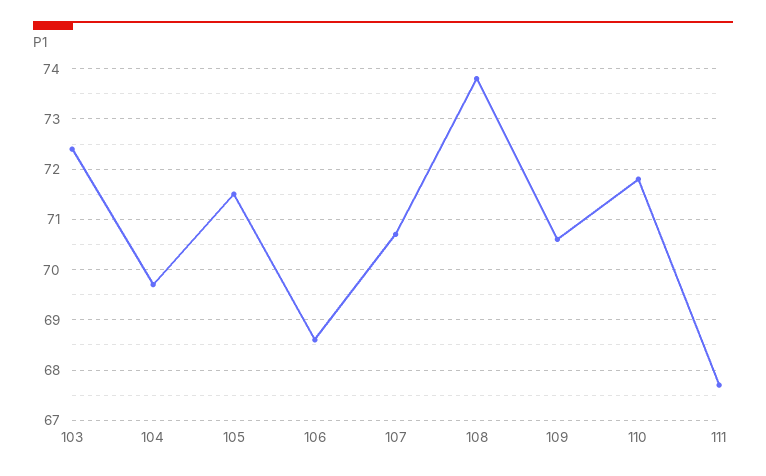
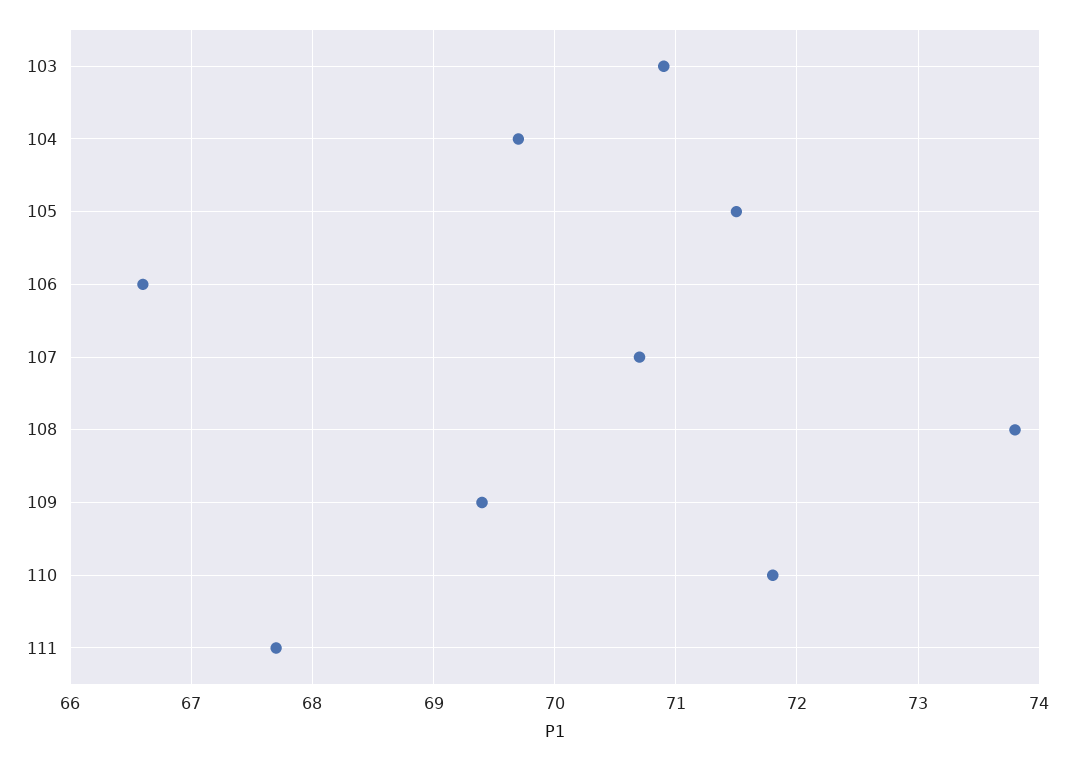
  {
-   "103": 72.5,
+   "103": 70.9,
    "104": 69.7,
    "105": 71.5,
-   "106": 68.5,
+   "106": 66.6,
    "107": 70.7,
    "108": 73.8,
-   "109": 70.5,
+   "109": 69.4,
    "110": 71.8,
    "111": 67.7
  }

